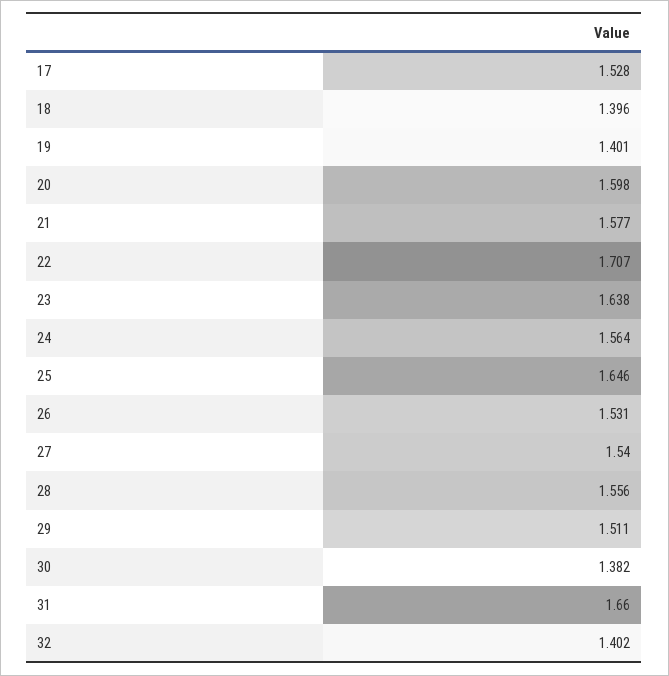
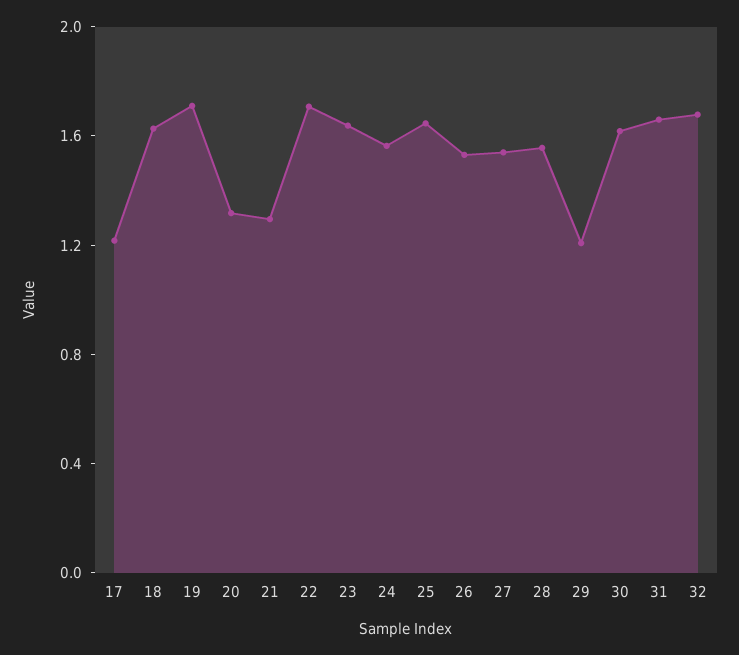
  {
-   "17": 1.528,
+   "17": 1.2,
-   "18": 1.396,
+   "18": 1.6,
-   "19": 1.401,
+   "19": 1.7,
-   "20": 1.598,
+   "20": 1.3,
-   "21": 1.577,
+   "21": 1.3,
    "22": 1.707,
    "23": 1.638,
    "24": 1.564,
    "25": 1.646,
    "26": 1.531,
    "27": 1.54,
    "28": 1.556,
-   "29": 1.511,
+   "29": 1.2,
-   "30": 1.382,
+   "30": 1.6,
    "31": 1.66,
-   "32": 1.402
+   "32": 1.7
  }

